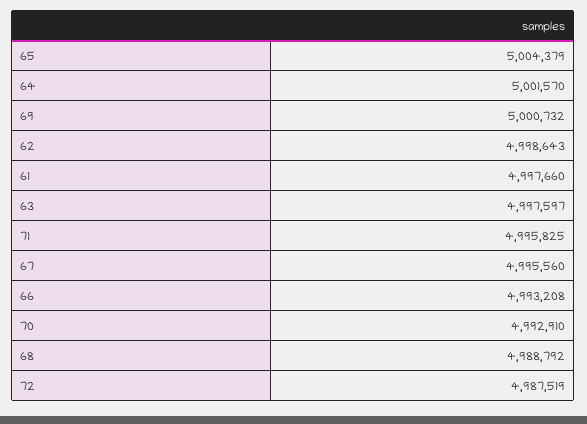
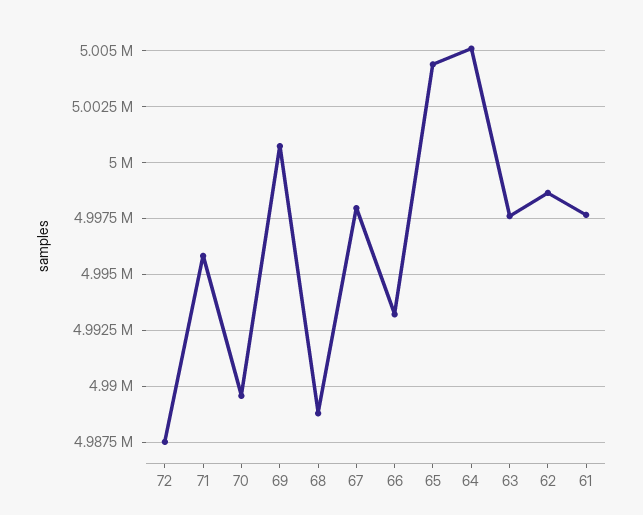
  {
    "65": 5004379,
-   "64": 5001570,
+   "64": 5005000,
    "69": 5000732,
    "62": 4998643,
    "61": 4997660,
    "63": 4997597,
    "71": 4995825,
-   "67": 4995560,
+   "67": 4998000,
    "66": 4993208,
-   "70": 4992910,
+   "70": 4989500,
    "68": 4988792,
    "72": 4987519
  }

